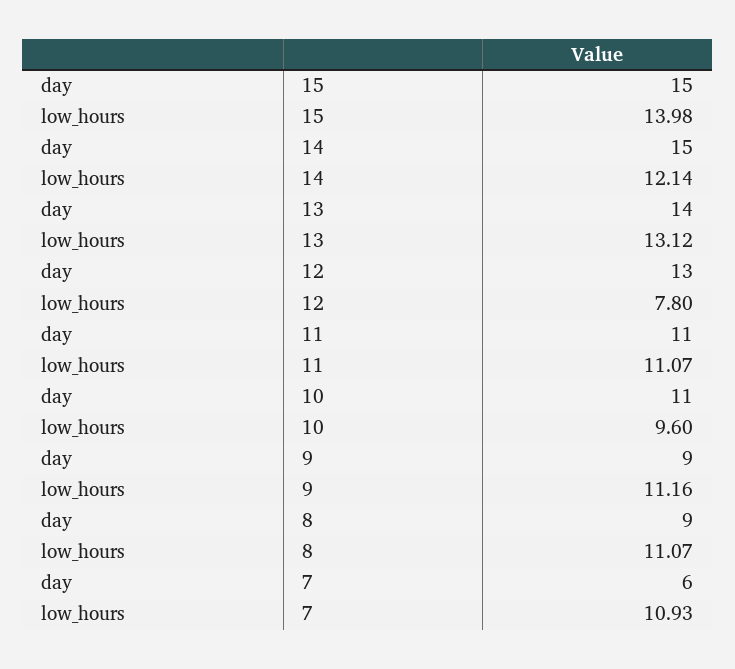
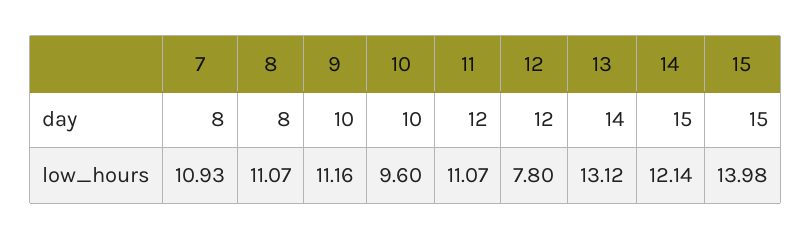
  {
    "day": {
      "15": 15,
      "14": 15,
      "13": 14,
-     "12": 13,
+     "12": 12,
-     "11": 11,
+     "11": 12,
-     "10": 11,
+     "10": 10,
-     "9": 9,
+     "9": 10,
-     "8": 9,
+     "8": 8,
-     "7": 6
+     "7": 8
    },
    "low_hours": {
      "15": 13.98,
      "14": 12.14,
      "13": 13.12,
      "12": 7.8,
      "11": 11.07,
      "10": 9.6,
      "9": 11.16,
      "8": 11.07,
      "7": 10.93
    }
  }

